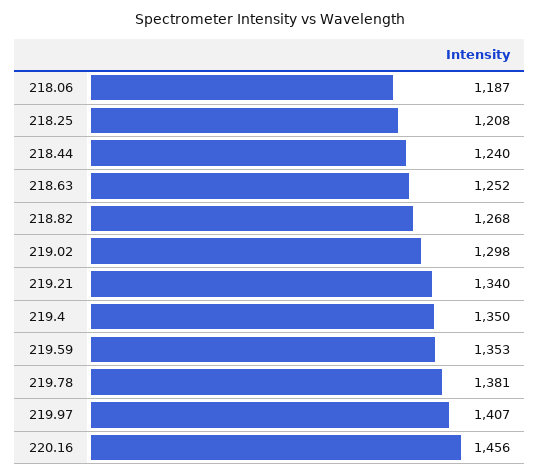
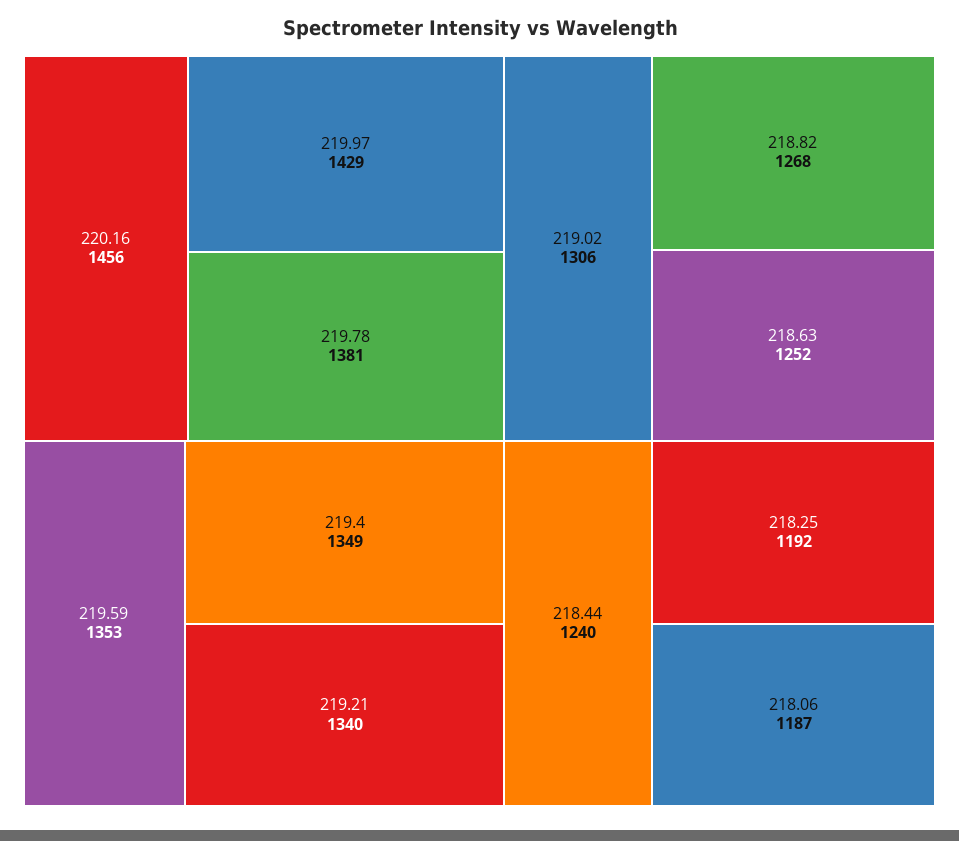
  {
    "218.06": 1187,
-   "218.25": 1208,
+   "218.25": 1192,
    "218.44": 1240,
    "218.63": 1252,
    "218.82": 1268,
-   "219.02": 1298,
+   "219.02": 1306,
    "219.21": 1340,
-   "219.4": 1350,
+   "219.4": 1349,
    "219.59": 1353,
    "219.78": 1381,
-   "219.97": 1407,
+   "219.97": 1429,
    "220.16": 1456
  }

